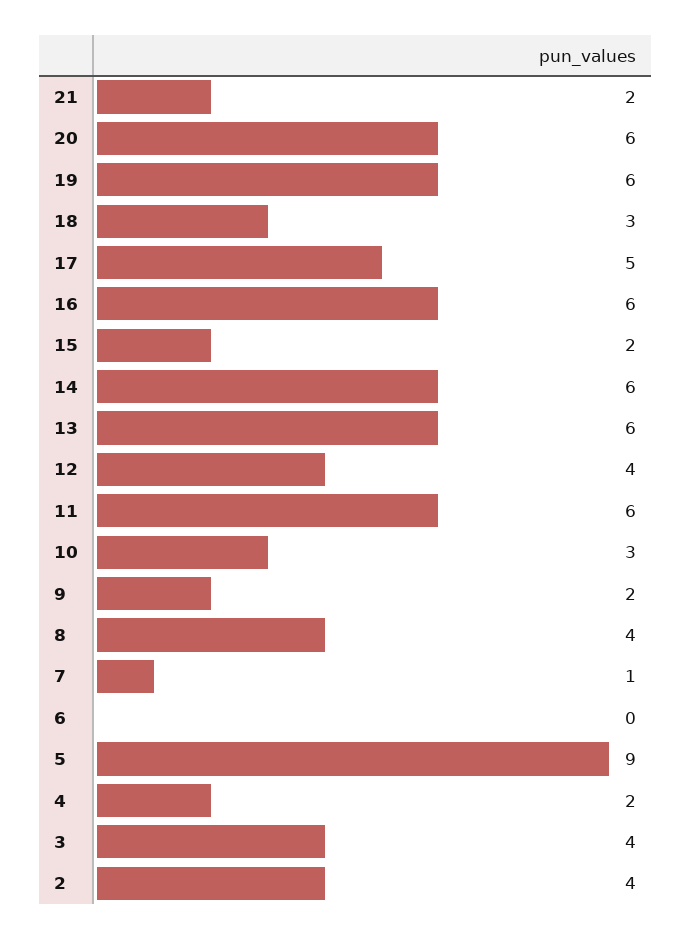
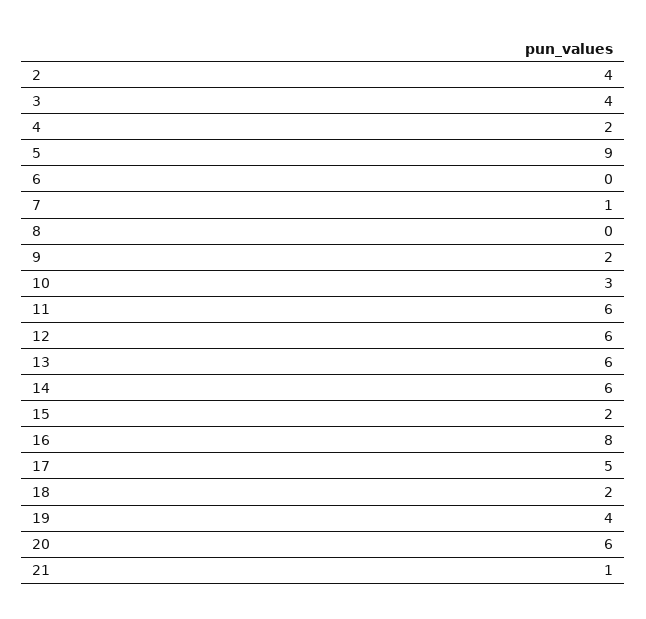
  {
-   "21": 2,
+   "21": 1,
    "20": 6,
-   "19": 6,
+   "19": 4,
-   "18": 3,
+   "18": 2,
    "17": 5,
-   "16": 6,
+   "16": 8,
    "15": 2,
    "14": 6,
    "13": 6,
-   "12": 4,
+   "12": 6,
    "11": 6,
    "10": 3,
    "9": 2,
-   "8": 4,
+   "8": 0,
    "7": 1,
    "6": 0,
    "5": 9,
    "4": 2,
    "3": 4,
    "2": 4
  }

